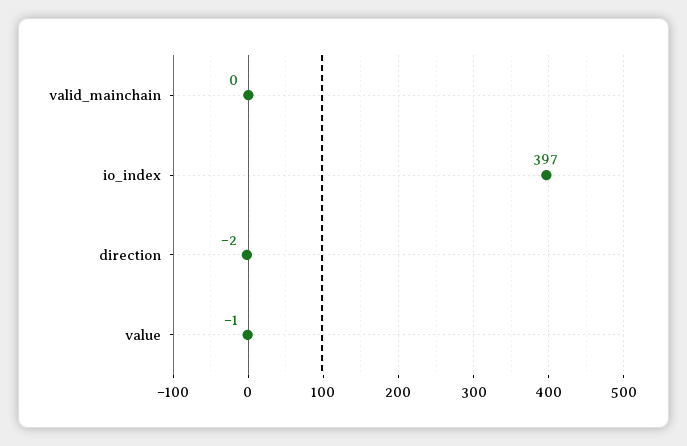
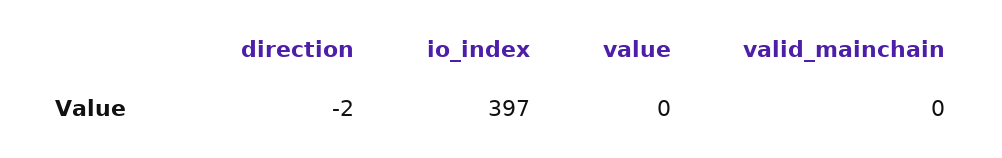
  {
    "valid_mainchain": 0,
    "io_index": 397,
    "direction": -2,
-   "value": -1
+   "value": 0
  }

